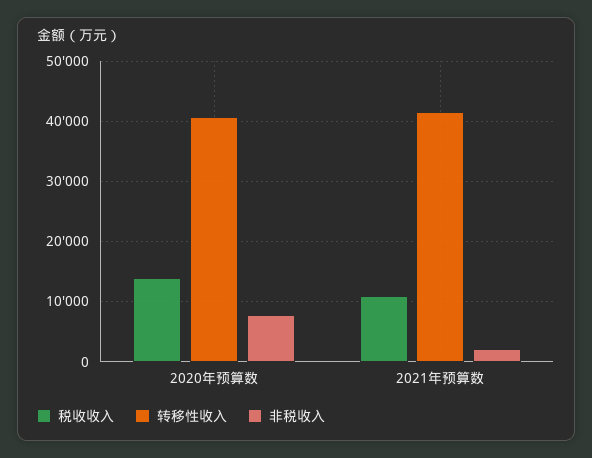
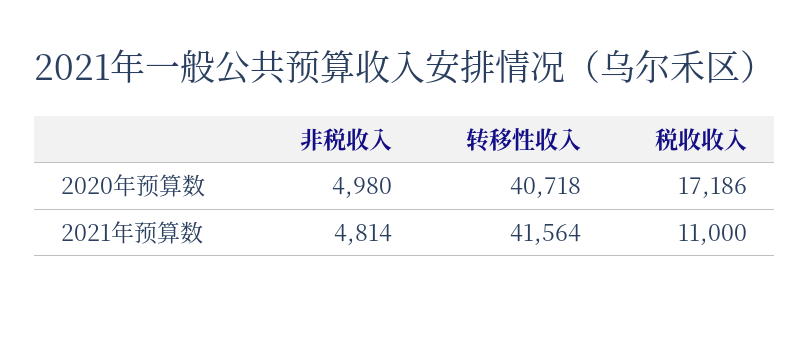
  {
    "税收收入": {
-     "2020年预算数": 14000,
+     "2020年预算数": 17186,
      "2021年预算数": 11000
    },
    "转移性收入": {
      "2020年预算数": 40718,
      "2021年预算数": 41564
    },
    "非税收入": {
-     "2020年预算数": 8000,
+     "2020年预算数": 4980,
-     "2021年预算数": 2000
+     "2021年预算数": 4814
    }
  }

